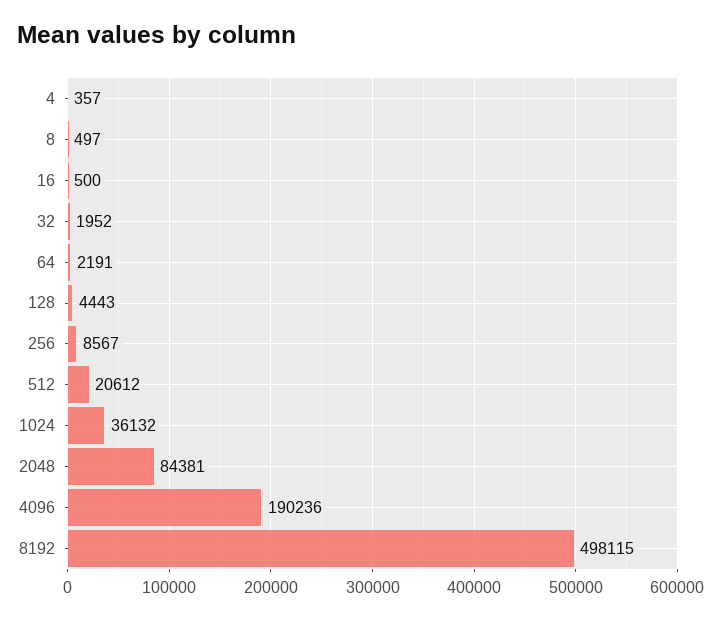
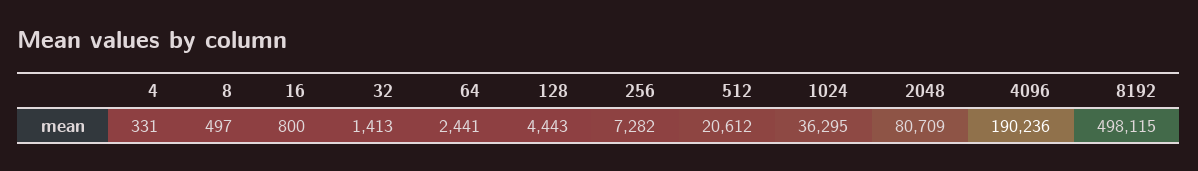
  {
-   "4": 357,
+   "4": 331,
    "8": 497,
-   "16": 500,
+   "16": 800,
-   "32": 1952,
+   "32": 1413,
-   "64": 2191,
+   "64": 2441,
    "128": 4443,
-   "256": 8567,
+   "256": 7282,
    "512": 20612,
-   "1024": 36132,
+   "1024": 36295,
-   "2048": 84381,
+   "2048": 80709,
    "4096": 190236,
    "8192": 498115
  }

